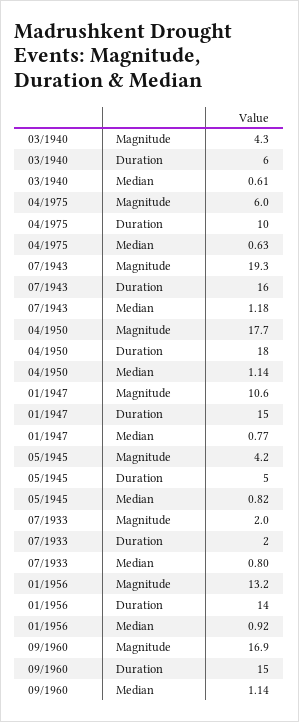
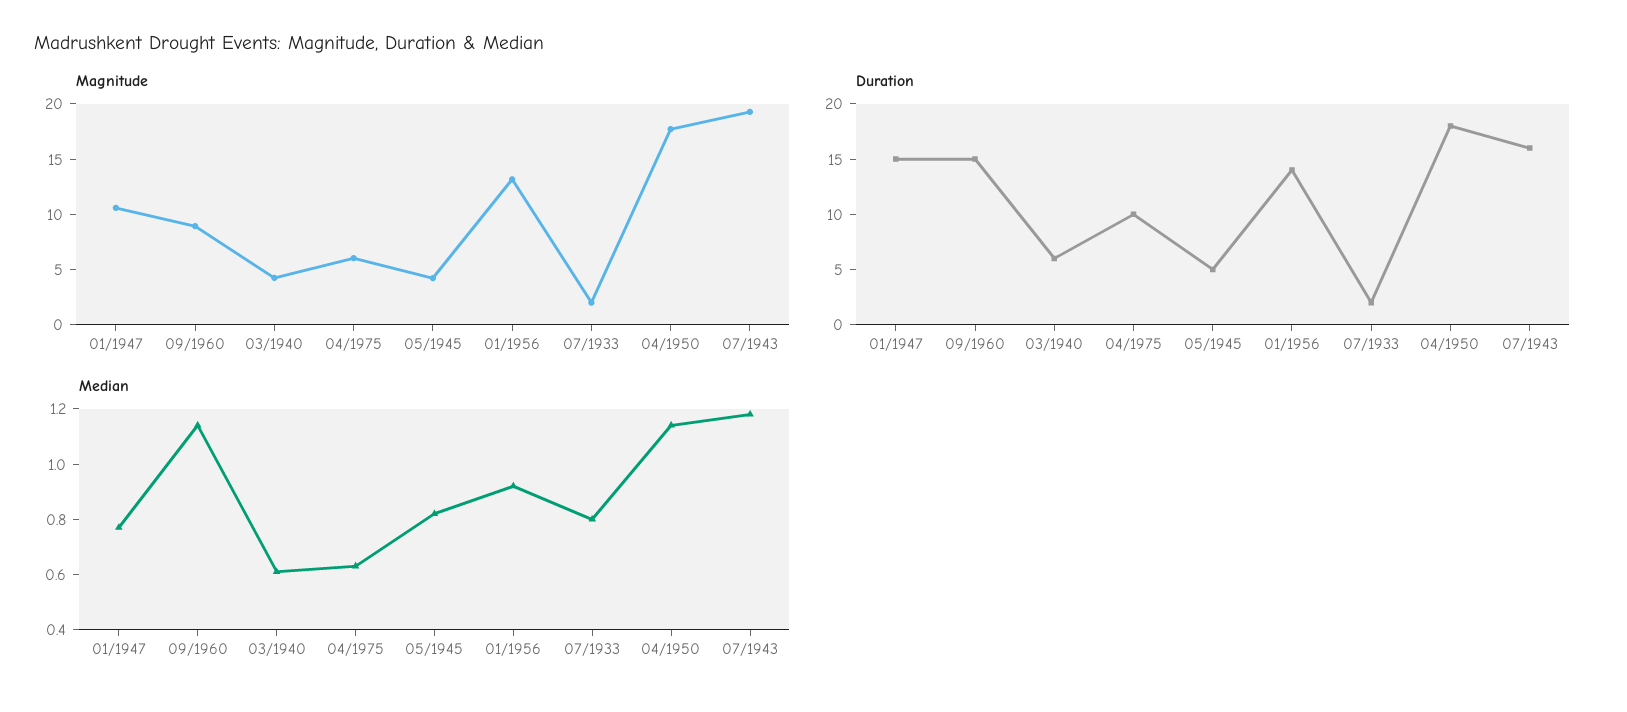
  {
    "Magnitude": {
      "03/1940": 4.3,
      "04/1975": 6,
      "07/1943": 19.3,
      "04/1950": 17.7,
      "01/1947": 10.6,
      "05/1945": 4.2,
      "07/1933": 2,
      "01/1956": 13.2,
-     "09/1960": 16.9
+     "09/1960": 9
    },
    "Duration": {
      "03/1940": 6,
      "04/1975": 10,
      "07/1943": 16,
      "04/1950": 18,
      "01/1947": 15,
      "05/1945": 5,
      "07/1933": 2,
      "01/1956": 14,
      "09/1960": 15
    },
    "Median": {
      "03/1940": 0.61,
      "04/1975": 0.63,
      "07/1943": 1.18,
      "04/1950": 1.14,
      "01/1947": 0.77,
      "05/1945": 0.82,
      "07/1933": 0.8,
      "01/1956": 0.92,
      "09/1960": 1.14
    }
  }

